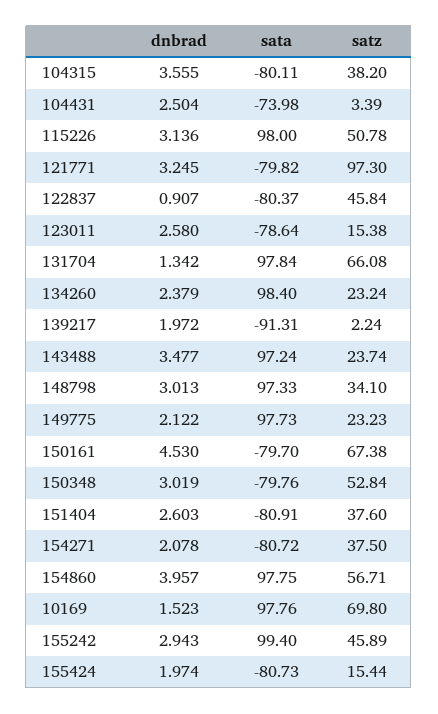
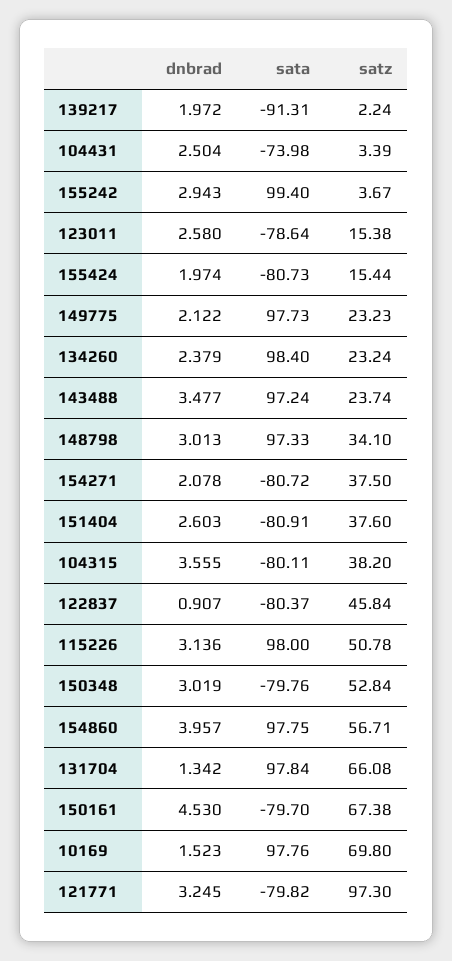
  {
    "dnbrad": {
      "104315": 3.555,
      "104431": 2.504,
      "115226": 3.136,
      "121771": 3.245,
      "122837": 0.907,
      "123011": 2.58,
      "131704": 1.342,
      "134260": 2.379,
      "139217": 1.972,
      "143488": 3.477,
      "148798": 3.013,
      "149775": 2.122,
      "150161": 4.53,
      "150348": 3.019,
      "151404": 2.603,
      "154271": 2.078,
      "154860": 3.957,
      "10169": 1.523,
      "155242": 2.943,
      "155424": 1.974
    },
    "sata": {
      "104315": -80.11,
      "104431": -73.98,
      "115226": 98,
      "121771": -79.82,
      "122837": -80.37,
      "123011": -78.64,
      "131704": 97.84,
      "134260": 98.4,
      "139217": -91.31,
      "143488": 97.24,
      "148798": 97.33,
      "149775": 97.73,
      "150161": -79.7,
      "150348": -79.76,
      "151404": -80.91,
      "154271": -80.72,
      "154860": 97.75,
      "10169": 97.76,
      "155242": 99.4,
      "155424": -80.73
    },
    "satz": {
      "104315": 38.2,
      "104431": 3.39,
      "115226": 50.78,
      "121771": 97.3,
      "122837": 45.84,
      "123011": 15.38,
      "131704": 66.08,
      "134260": 23.24,
      "139217": 2.24,
      "143488": 23.74,
      "148798": 34.1,
      "149775": 23.23,
      "150161": 67.38,
      "150348": 52.84,
      "151404": 37.6,
      "154271": 37.5,
      "154860": 56.71,
      "10169": 69.8,
-     "155242": 45.89,
+     "155242": 3.67,
      "155424": 15.44
    }
  }

